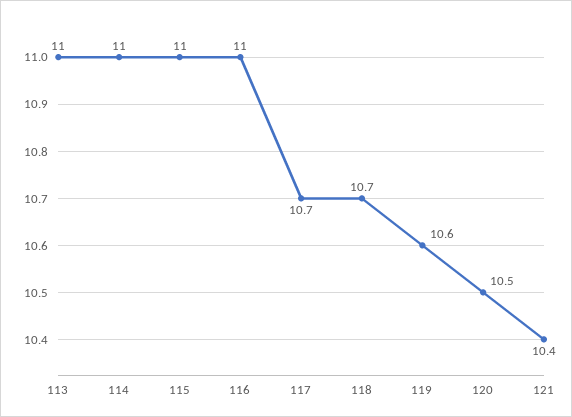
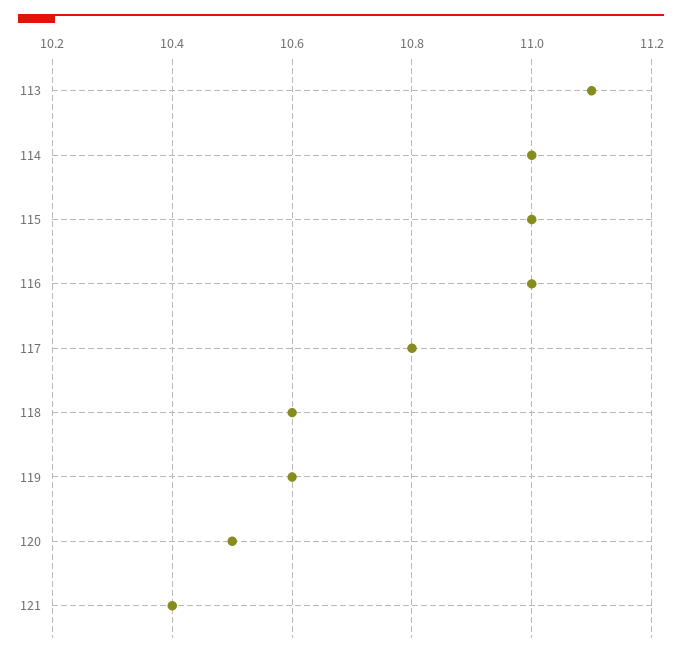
  {
-   "113": 11,
+   "113": 11.1,
    "114": 11,
    "115": 11,
    "116": 11,
-   "117": 10.7,
+   "117": 10.8,
-   "118": 10.7,
+   "118": 10.6,
    "119": 10.6,
    "120": 10.5,
    "121": 10.4
  }

